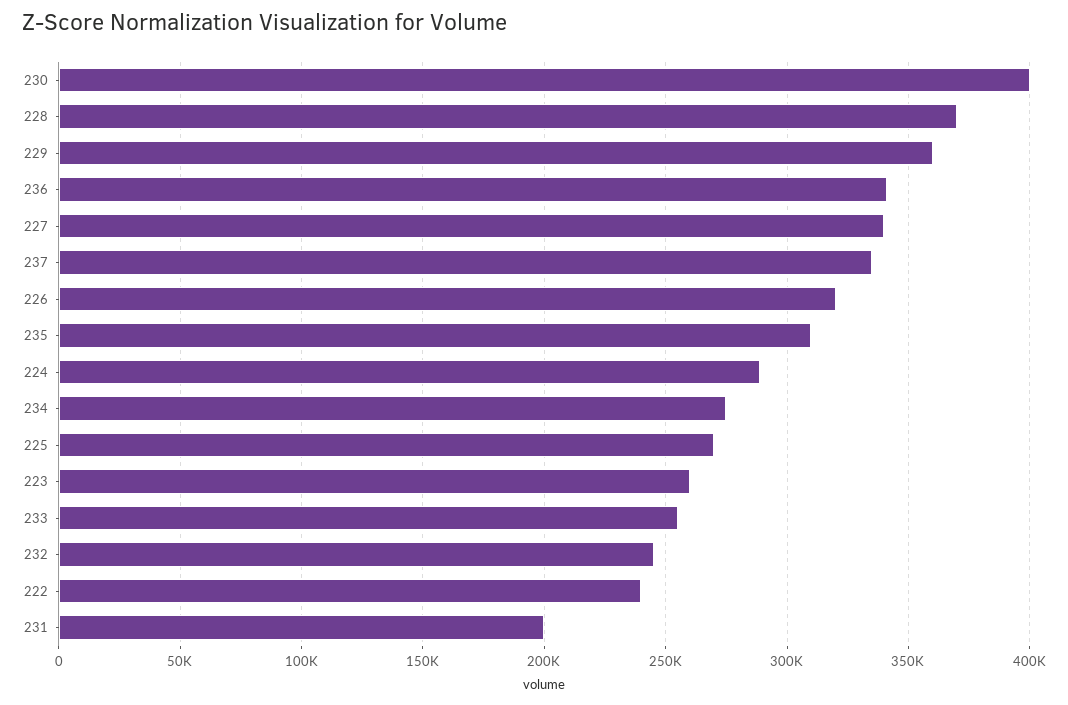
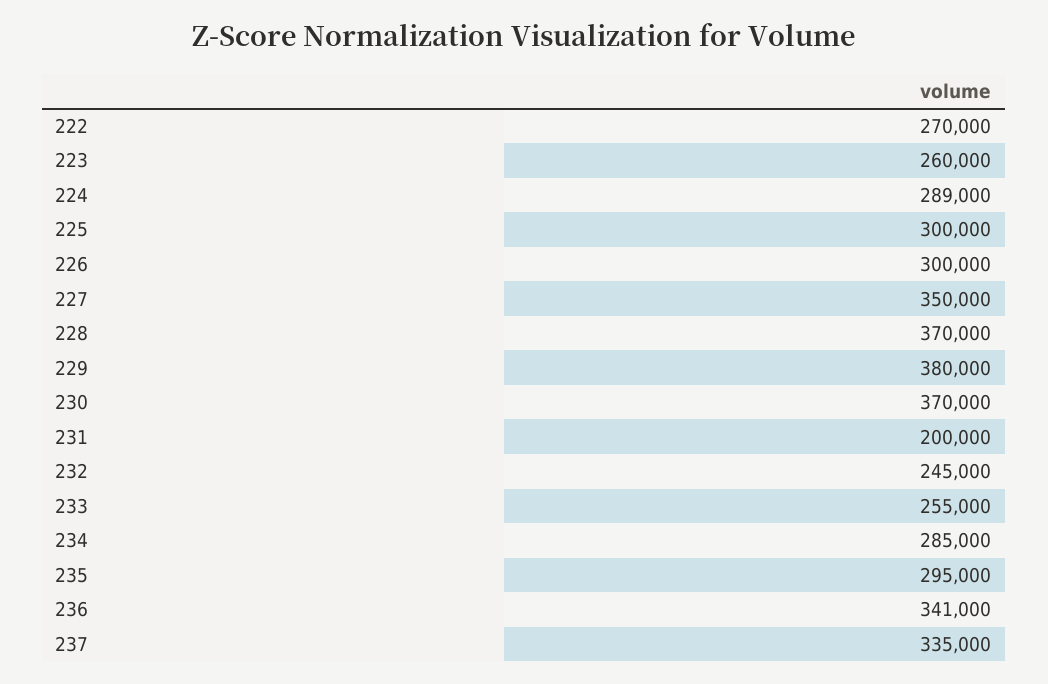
  {
-   "230": 400000,
+   "230": 370000,
    "228": 370000,
-   "229": 360000,
+   "229": 380000,
    "236": 341000,
-   "227": 340000,
+   "227": 350000,
    "237": 335000,
-   "226": 320000,
+   "226": 300000,
-   "235": 310000,
+   "235": 295000,
    "224": 289000,
-   "234": 275000,
+   "234": 285000,
-   "225": 270000,
+   "225": 300000,
    "223": 260000,
    "233": 255000,
    "232": 245000,
-   "222": 240000,
+   "222": 270000,
    "231": 200000
  }

